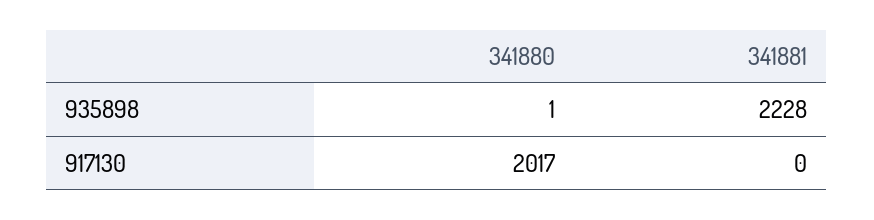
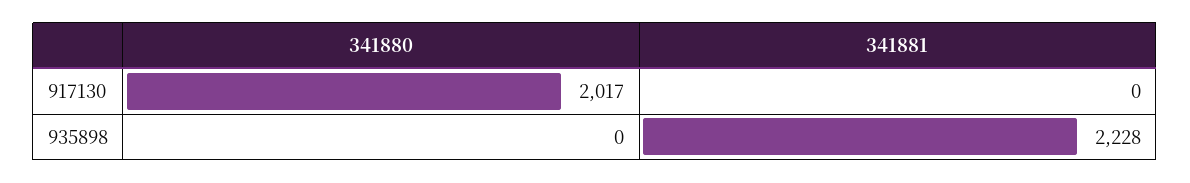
  {
    "341880": {
-     "935898": 1,
+     "935898": 0,
      "917130": 2017
    },
    "341881": {
      "935898": 2228,
      "917130": 0
    }
  }

